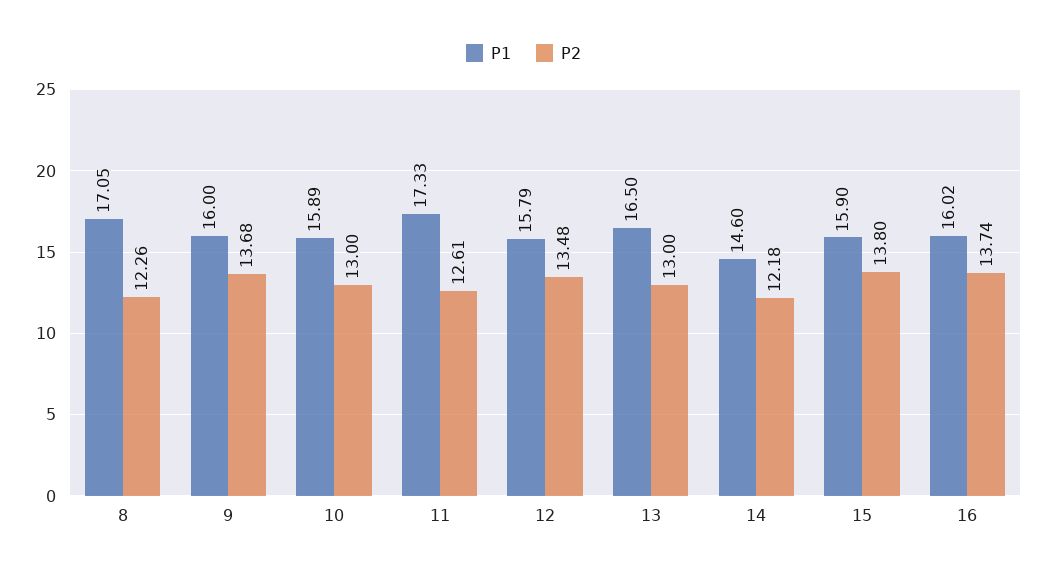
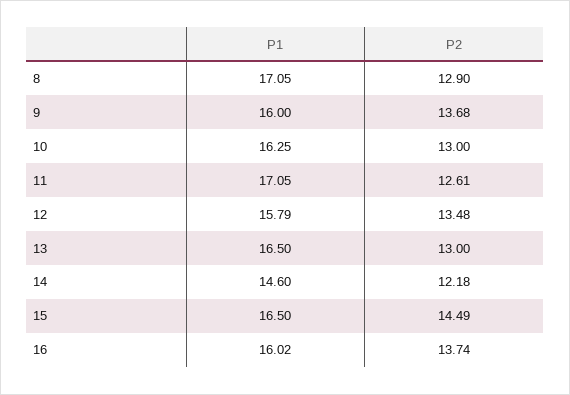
  {
    "P1": {
      "8": 17.05,
      "9": 16,
-     "10": 15.89,
+     "10": 16.25,
-     "11": 17.33,
+     "11": 17.05,
      "12": 15.79,
      "13": 16.5,
      "14": 14.6,
-     "15": 15.9,
+     "15": 16.5,
      "16": 16.02
    },
    "P2": {
-     "8": 12.26,
+     "8": 12.9,
      "9": 13.68,
      "10": 13,
      "11": 12.61,
      "12": 13.48,
      "13": 13,
      "14": 12.18,
-     "15": 13.8,
+     "15": 14.49,
      "16": 13.74
    }
  }

